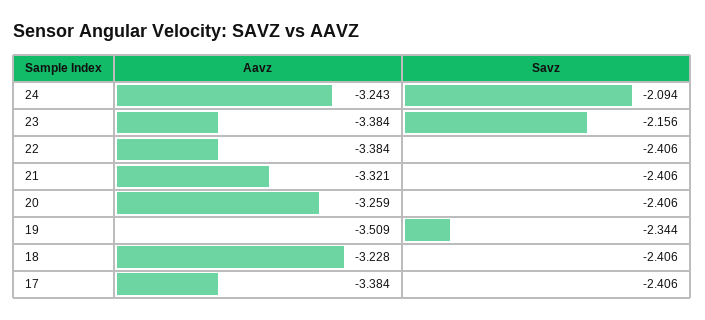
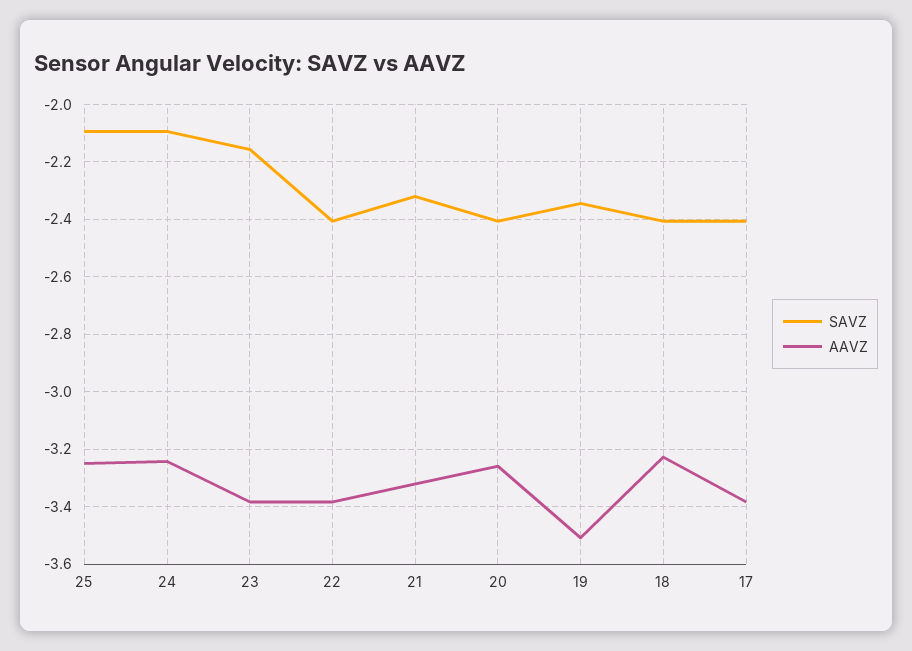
  {
    "Aavz": {
      "24": -3.243,
      "23": -3.384,
      "22": -3.384,
      "21": -3.321,
      "20": -3.259,
      "19": -3.509,
      "18": -3.228,
-     "17": -3.384
+     "17": -3.384,
+     "25": -3.25
    },
    "Savz": {
      "24": -2.094,
      "23": -2.156,
      "22": -2.406,
-     "21": -2.406,
+     "21": -2.325,
      "20": -2.406,
      "19": -2.344,
      "18": -2.406,
-     "17": -2.406
+     "17": -2.406,
+     "25": -2.1
    }
  }

